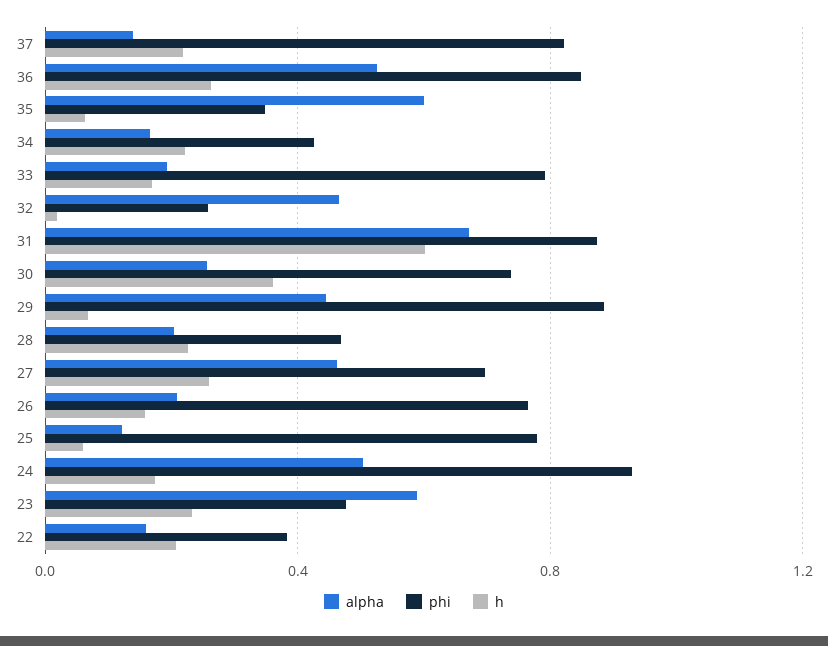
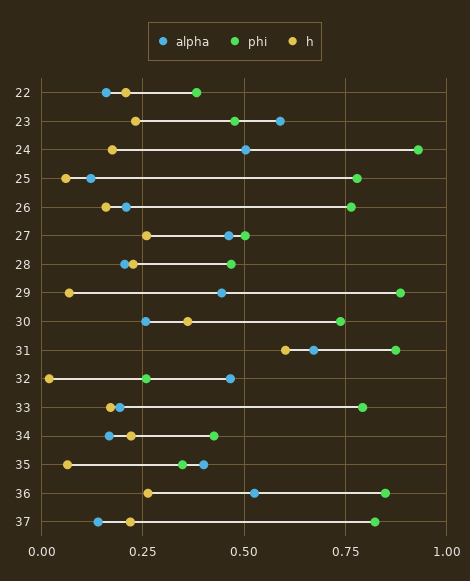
  {
    "alpha": {
      "37": 0.15,
      "36": 0.525,
-     "35": 0.6,
+     "35": 0.4,
      "34": 0.175,
      "33": 0.2,
      "32": 0.475,
      "31": 0.675,
      "30": 0.25,
      "29": 0.45,
      "28": 0.2,
      "27": 0.45,
      "26": 0.2,
      "25": 0.125,
      "24": 0.5,
      "23": 0.6,
      "22": 0.15
    },
    "phi": {
      "37": 0.825,
      "36": 0.85,
      "35": 0.35,
      "34": 0.425,
      "33": 0.8,
      "32": 0.25,
      "31": 0.875,
      "30": 0.75,
      "29": 0.875,
      "28": 0.475,
-     "27": 0.7,
+     "27": 0.5,
      "26": 0.775,
      "25": 0.775,
      "24": 0.925,
      "23": 0.475,
      "22": 0.375
    },
    "h": {
      "37": 0.225,
      "36": 0.25,
      "35": 0.075,
      "34": 0.225,
      "33": 0.175,
      "32": 0.025,
      "31": 0.6,
      "30": 0.35,
      "29": 0.075,
      "28": 0.225,
      "27": 0.25,
      "26": 0.15,
      "25": 0.05,
      "24": 0.175,
      "23": 0.225,
      "22": 0.2
    }
  }

